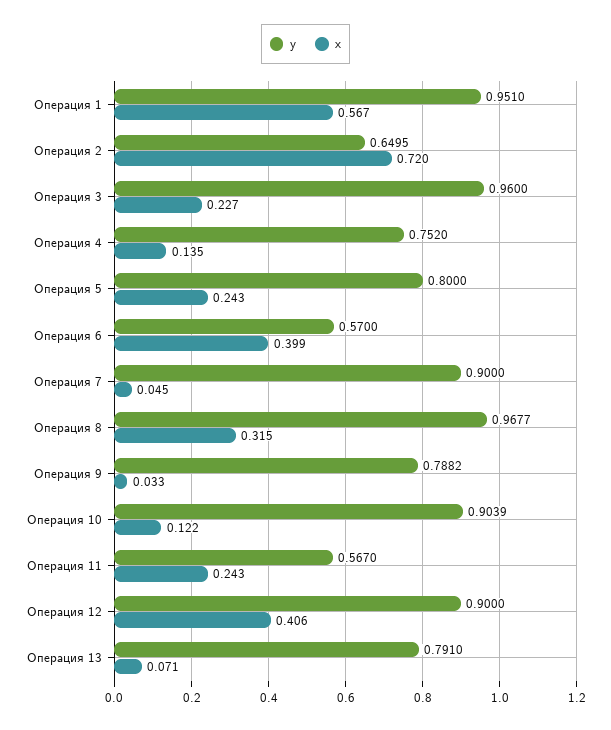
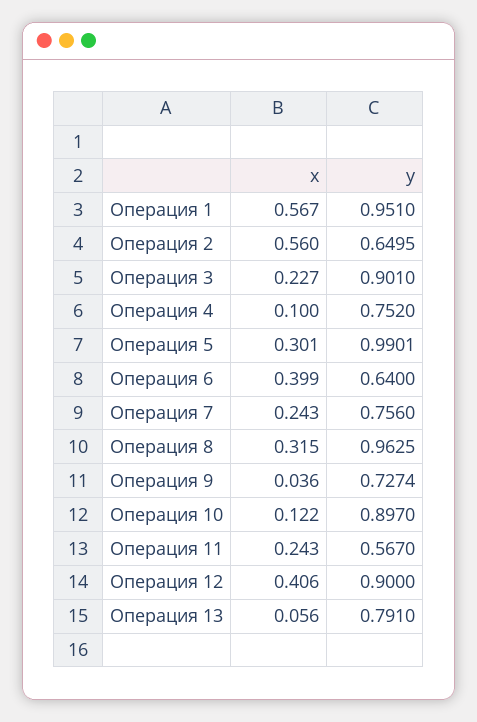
  {
    "y": {
      "Операция 1": 0.951,
      "Операция 2": 0.6495,
-     "Операция 3": 0.96,
+     "Операция 3": 0.901,
      "Операция 4": 0.752,
-     "Операция 5": 0.8,
+     "Операция 5": 0.9901,
-     "Операция 6": 0.57,
+     "Операция 6": 0.64,
-     "Операция 7": 0.9,
+     "Операция 7": 0.756,
-     "Операция 8": 0.9677,
+     "Операция 8": 0.9625,
-     "Операция 9": 0.7882,
+     "Операция 9": 0.7274,
-     "Операция 10": 0.9039,
+     "Операция 10": 0.897,
      "Операция 11": 0.567,
      "Операция 12": 0.9,
      "Операция 13": 0.791
    },
    "x": {
      "Операция 1": 0.567,
-     "Операция 2": 0.72,
+     "Операция 2": 0.56,
      "Операция 3": 0.227,
-     "Операция 4": 0.135,
+     "Операция 4": 0.1,
-     "Операция 5": 0.243,
+     "Операция 5": 0.301,
      "Операция 6": 0.399,
-     "Операция 7": 0.045,
+     "Операция 7": 0.243,
      "Операция 8": 0.315,
-     "Операция 9": 0.033,
+     "Операция 9": 0.036,
      "Операция 10": 0.122,
      "Операция 11": 0.243,
      "Операция 12": 0.406,
-     "Операция 13": 0.071
+     "Операция 13": 0.056
    }
  }

